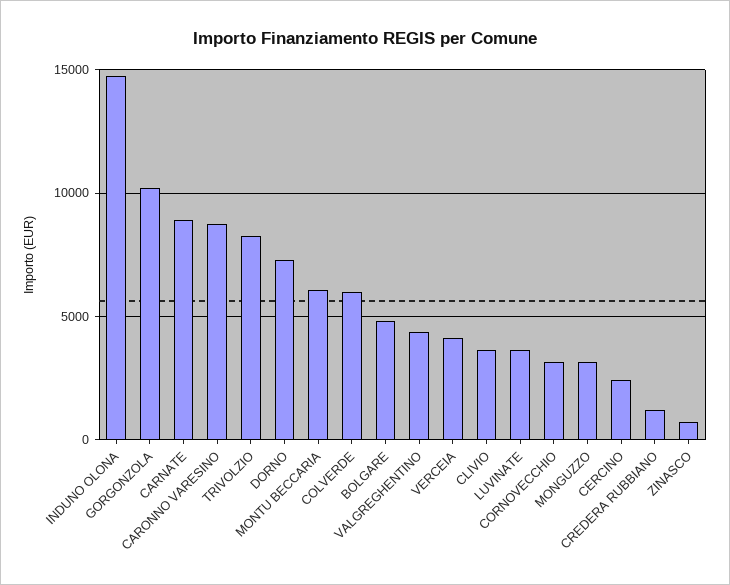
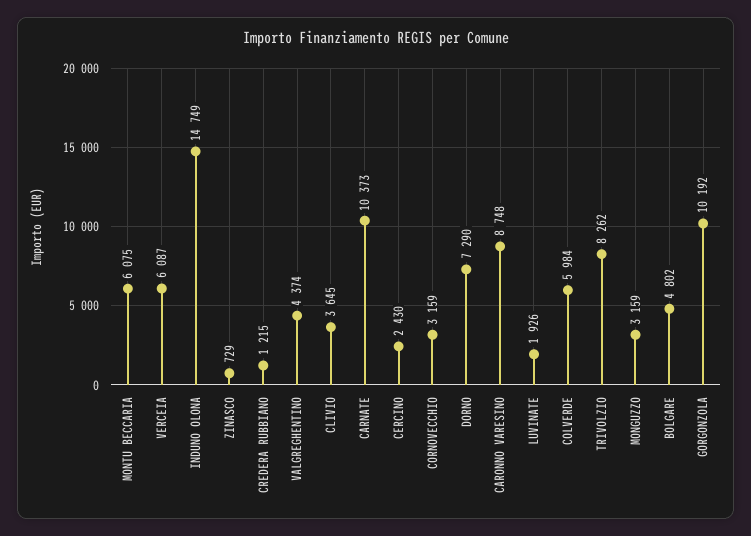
  {
    "INDUNO OLONA": 14749,
    "GORGONZOLA": 10192,
-   "CARNATE": 9000,
+   "CARNATE": 10373,
    "CARONNO VARESINO": 8748,
    "TRIVOLZIO": 8262,
    "DORNO": 7290,
    "MONTU BECCARIA": 6075,
    "COLVERDE": 5984,
    "BOLGARE": 4802,
    "VALGREGHENTINO": 4374,
-   "VERCEIA": 4000,
+   "VERCEIA": 6087,
    "CLIVIO": 3645,
-   "LUVINATE": 3500,
+   "LUVINATE": 1926,
    "CORNOVECCHIO": 3159,
    "MONGUZZO": 3159,
    "CERCINO": 2430,
    "CREDERA RUBBIANO": 1215,
    "ZINASCO": 729
  }

